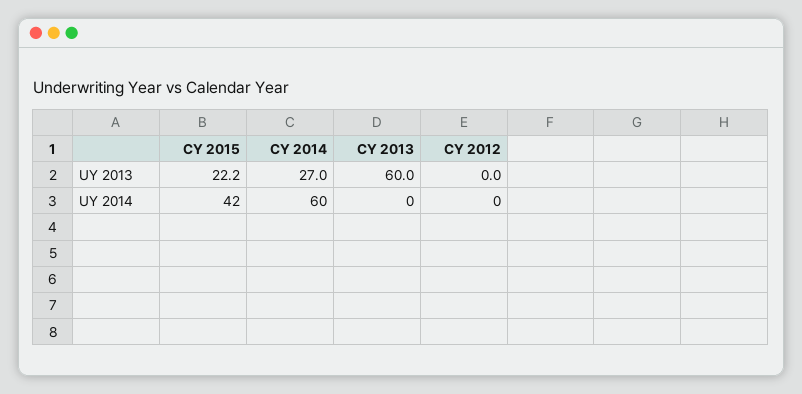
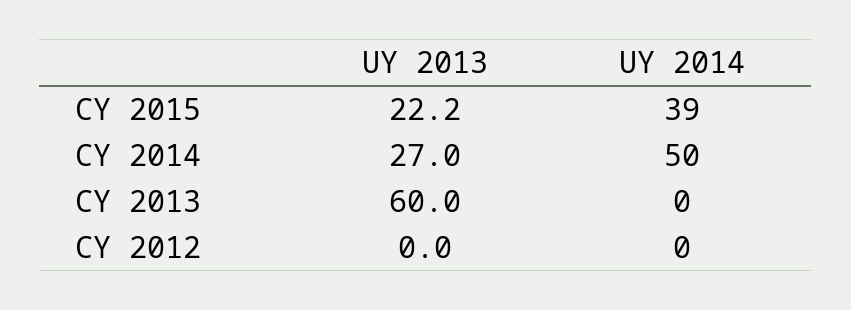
  {
    "CY 2015": {
      "UY 2013": 22.2,
-     "UY 2014": 42
+     "UY 2014": 39
    },
    "CY 2014": {
      "UY 2013": 27,
-     "UY 2014": 60
+     "UY 2014": 50
    },
    "CY 2013": {
      "UY 2013": 60,
      "UY 2014": 0
    },
    "CY 2012": {
      "UY 2013": 0,
      "UY 2014": 0
    }
  }

